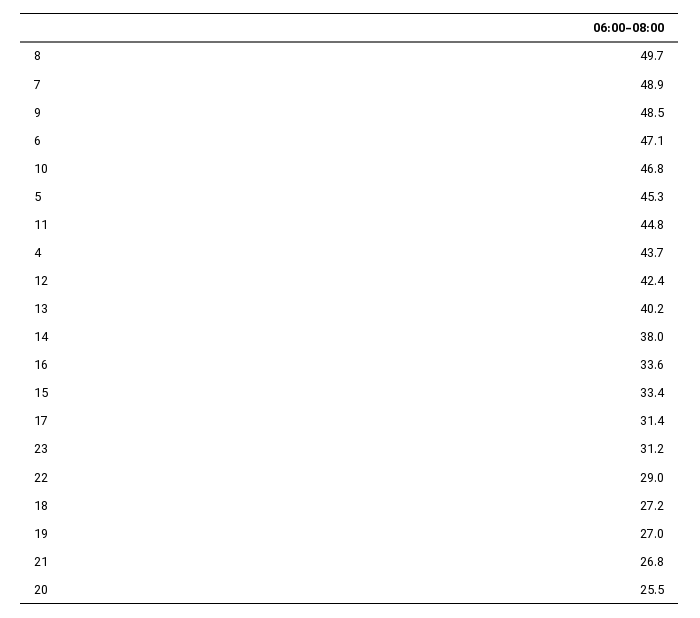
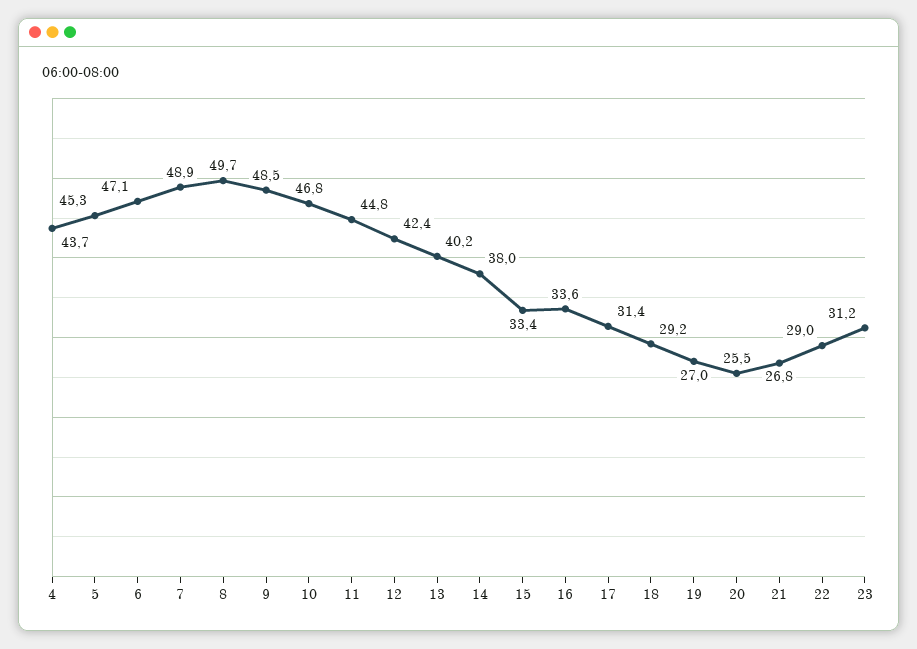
  {
    "8": 49.7,
    "7": 48.9,
    "9": 48.5,
    "6": 47.1,
    "10": 46.8,
    "5": 45.3,
    "11": 44.8,
    "4": 43.7,
    "12": 42.4,
    "13": 40.2,
    "14": 38,
    "16": 33.6,
    "15": 33.4,
    "17": 31.4,
    "23": 31.2,
    "22": 29,
-   "18": 27.2,
+   "18": 29.2,
    "19": 27,
    "21": 26.8,
    "20": 25.5
  }

